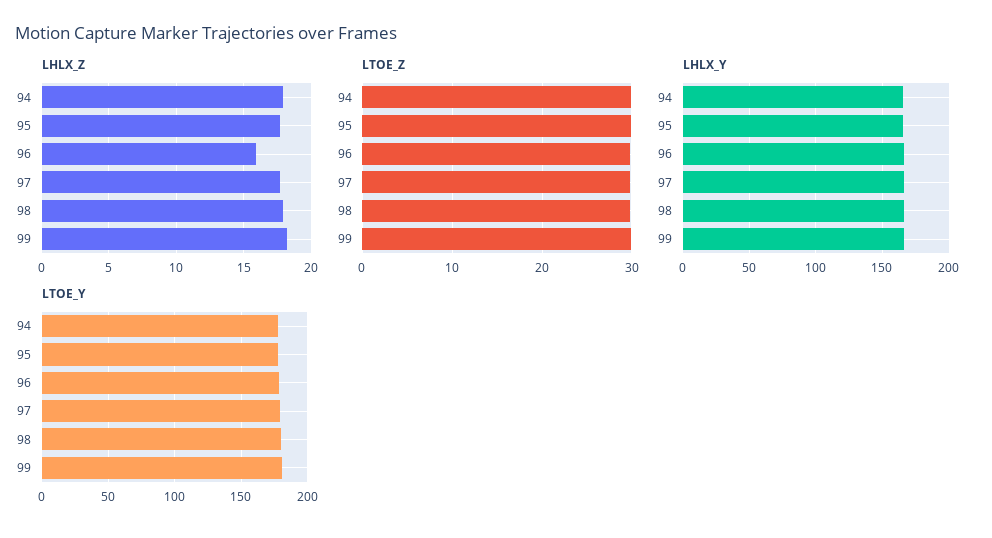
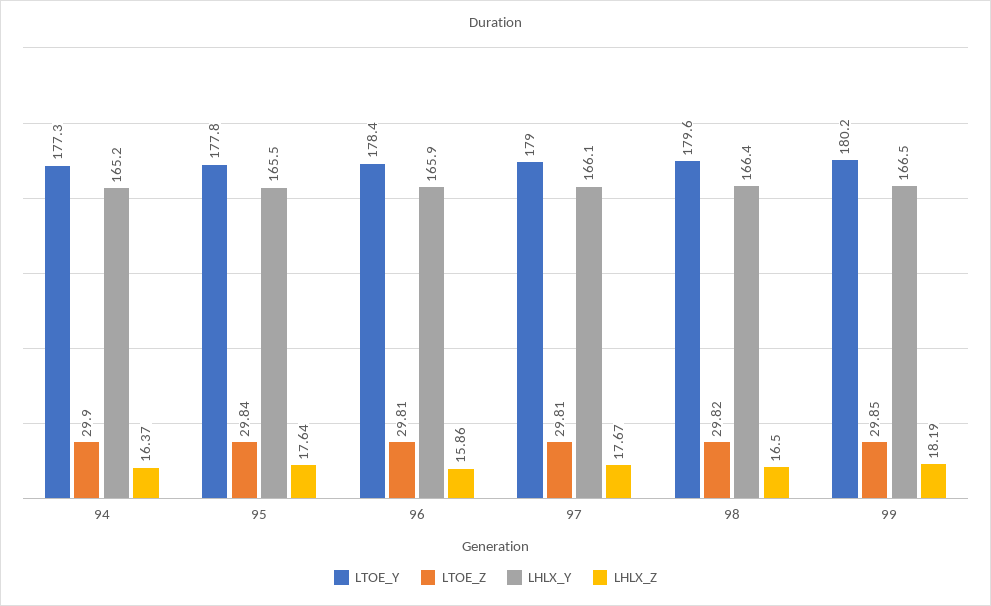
  {
    "LHLX_Z": {
-     "94": 18,
+     "94": 16.37,
      "95": 17.64,
      "96": 15.86,
      "97": 17.67,
-     "98": 18,
+     "98": 16.5,
      "99": 18.19
    },
    "LTOE_Z": {
      "94": 29.9,
      "95": 29.84,
      "96": 29.81,
      "97": 29.81,
      "98": 29.82,
      "99": 29.85
    },
    "LHLX_Y": {
      "94": 165.2,
      "95": 165.5,
      "96": 165.9,
      "97": 166.1,
      "98": 166.4,
      "99": 166.5
    },
    "LTOE_Y": {
      "94": 177.3,
      "95": 177.8,
      "96": 178.4,
      "97": 179,
      "98": 179.6,
      "99": 180.2
    }
  }

